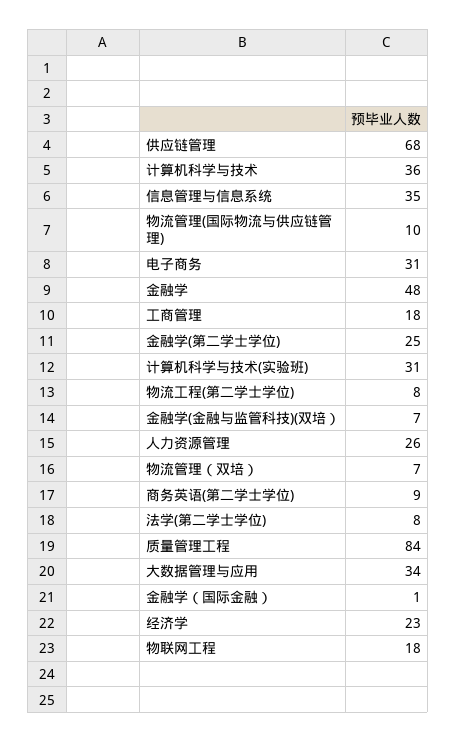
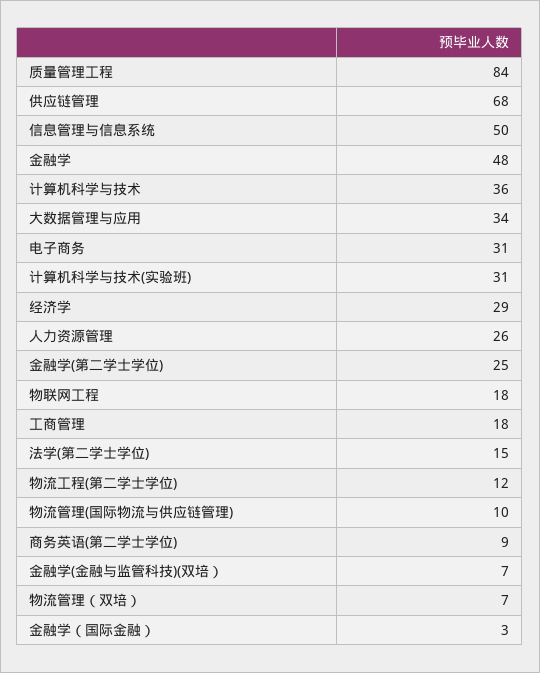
  {
    "供应链管理": 68,
    "计算机科学与技术": 36,
-   "信息管理与信息系统": 35,
+   "信息管理与信息系统": 50,
    "物流管理(国际物流与供应链管理)": 10,
    "电子商务": 31,
    "金融学": 48,
    "工商管理": 18,
    "金融学(第二学士学位)": 25,
    "计算机科学与技术(实验班)": 31,
-   "物流工程(第二学士学位)": 8,
+   "物流工程(第二学士学位)": 12,
    "金融学(金融与监管科技)(双培）": 7,
    "人力资源管理": 26,
    "物流管理（双培）": 7,
    "商务英语(第二学士学位)": 9,
-   "法学(第二学士学位)": 8,
+   "法学(第二学士学位)": 15,
    "质量管理工程": 84,
    "大数据管理与应用": 34,
-   "金融学（国际金融）": 1,
+   "金融学（国际金融）": 3,
-   "经济学": 23,
+   "经济学": 29,
    "物联网工程": 18
  }

